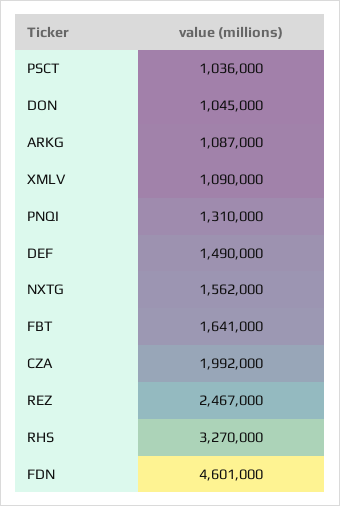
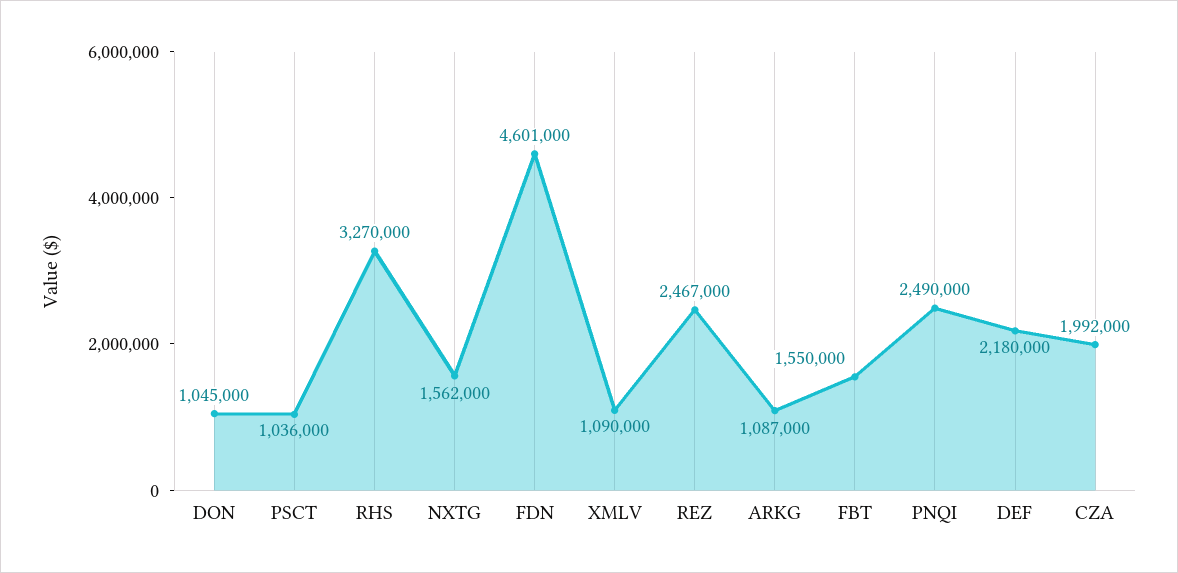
  {
    "PSCT": 1036000,
    "DON": 1045000,
    "ARKG": 1087000,
    "XMLV": 1090000,
-   "PNQI": 1310000,
+   "PNQI": 2490000,
-   "DEF": 1490000,
+   "DEF": 2180000,
    "NXTG": 1562000,
-   "FBT": 1641000,
+   "FBT": 1550000,
    "CZA": 1992000,
    "REZ": 2467000,
    "RHS": 3270000,
    "FDN": 4601000
  }

